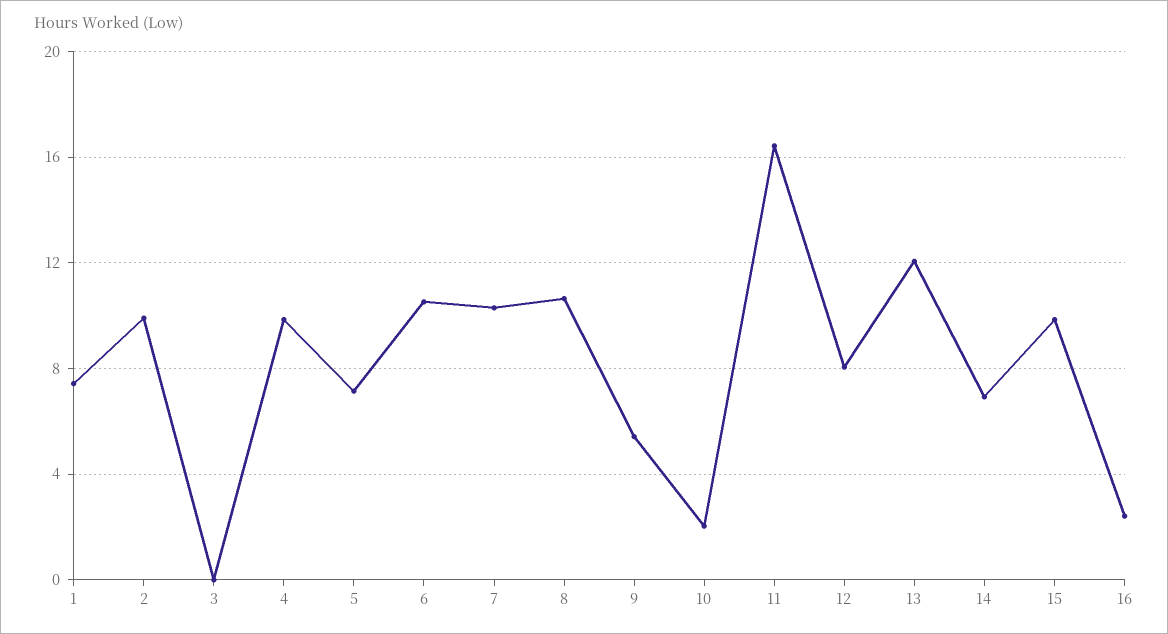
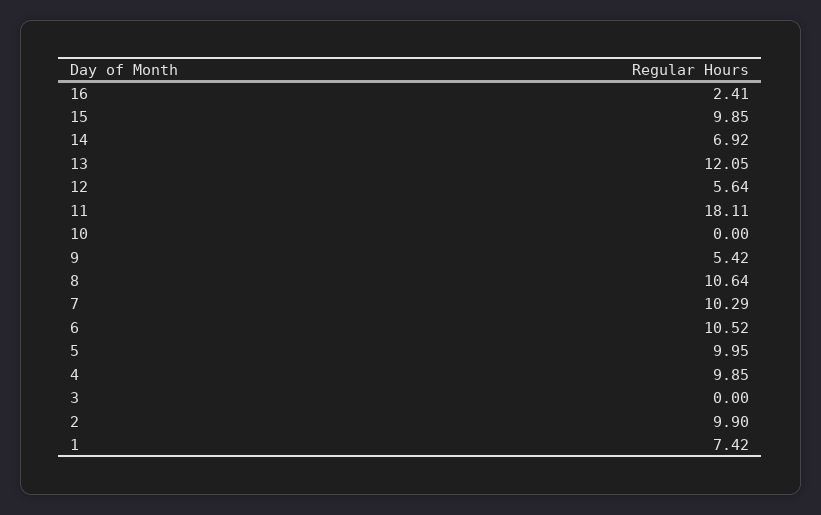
  {
    "1": 7.42,
    "2": 9.9,
    "3": 0,
    "4": 9.85,
-   "5": 7,
+   "5": 9.95,
    "6": 10.52,
    "7": 10.29,
    "8": 10.64,
    "9": 5.42,
-   "10": 2,
+   "10": 0,
-   "11": 16.5,
+   "11": 18.11,
-   "12": 8,
+   "12": 5.64,
    "13": 12.05,
    "14": 6.92,
    "15": 9.85,
    "16": 2.41
  }

